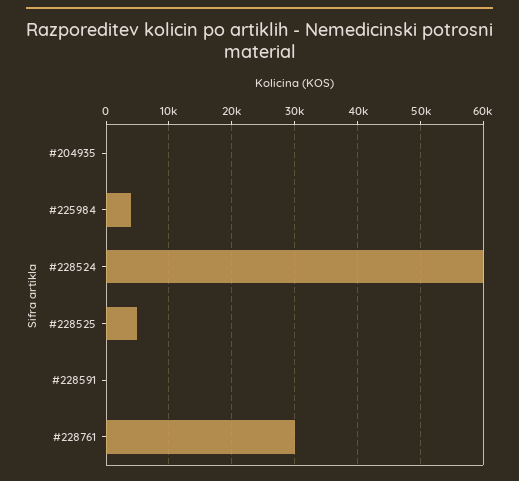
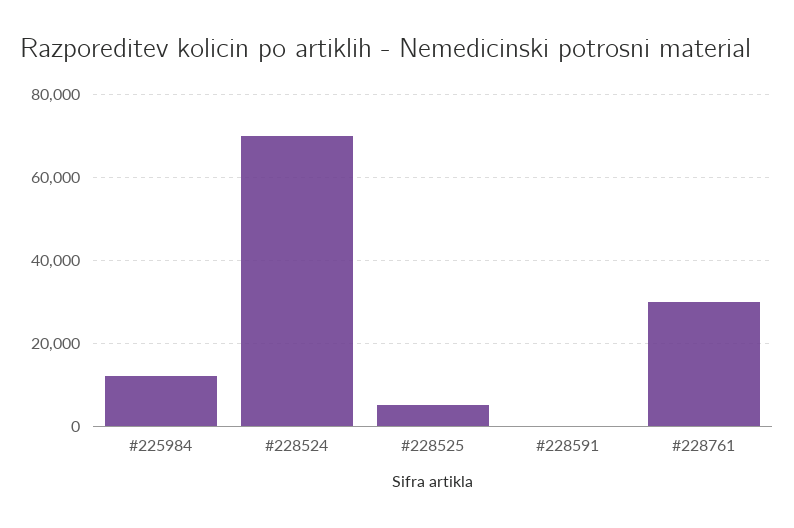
  {
-   "#204935": 0,
-   "#225984": 4000,
+   "#225984": 12000,
-   "#228524": 60000,
+   "#228524": 70000,
    "#228525": 5000,
    "#228591": 0,
    "#228761": 30000
  }

